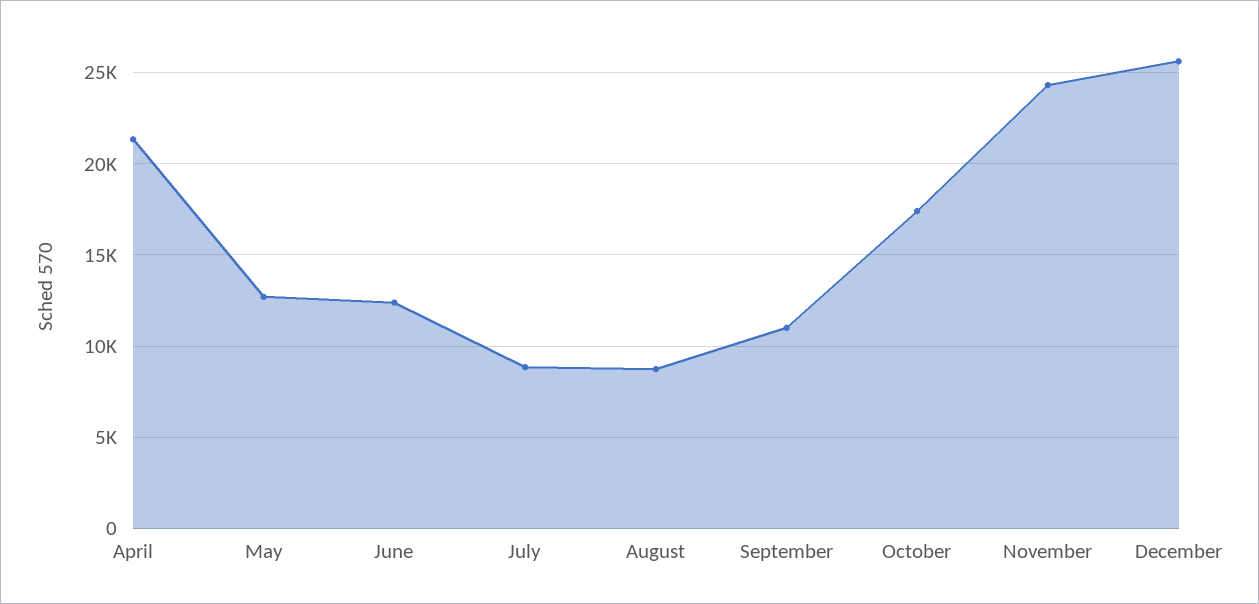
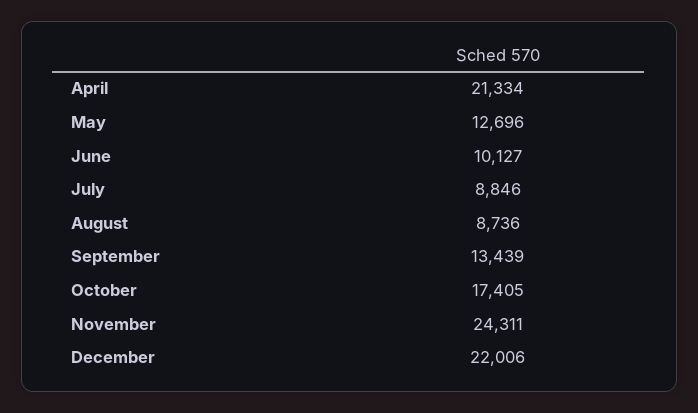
  {
    "April": 21334,
    "May": 12696,
-   "June": 12500,
+   "June": 10127,
    "July": 8846,
    "August": 8736,
-   "September": 11000,
+   "September": 13439,
    "October": 17405,
    "November": 24311,
-   "December": 25500
+   "December": 22006
  }

